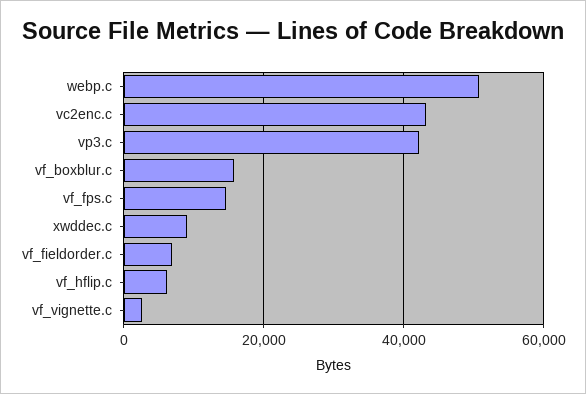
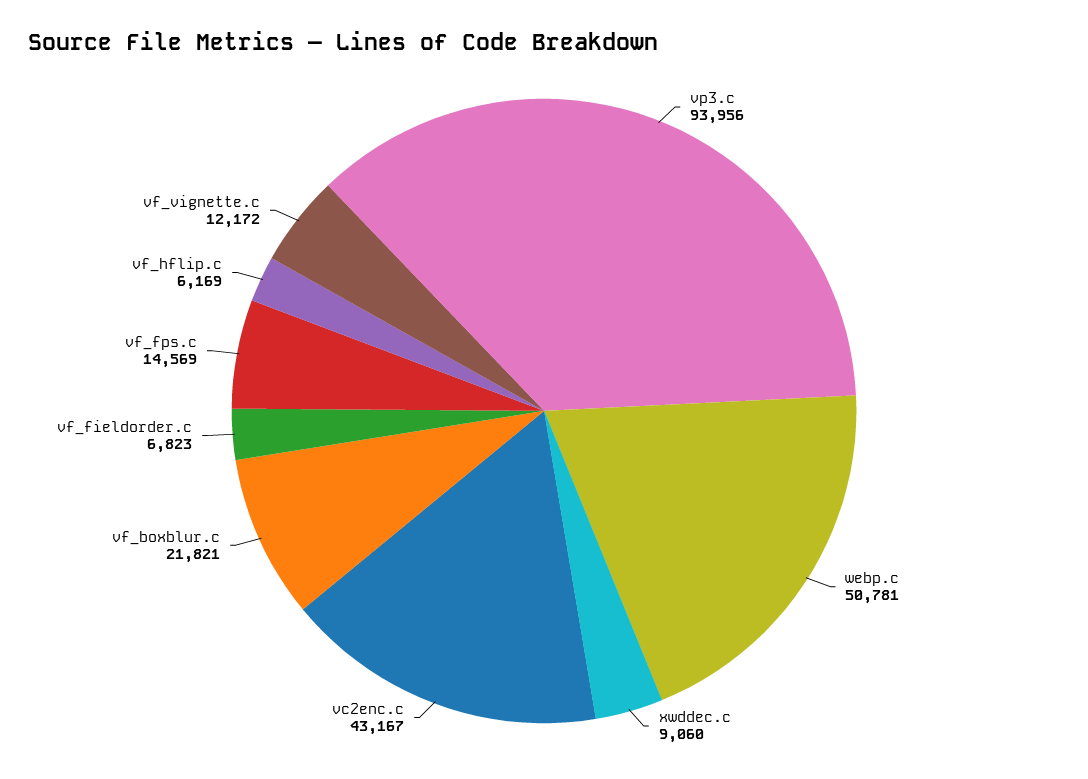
  {
    "webp.c": 50781,
    "vc2enc.c": 43167,
-   "vp3.c": 42000,
+   "vp3.c": 93956,
-   "vf_boxblur.c": 16000,
+   "vf_boxblur.c": 21821,
    "vf_fps.c": 14569,
    "xwddec.c": 9060,
    "vf_fieldorder.c": 6823,
    "vf_hflip.c": 6169,
-   "vf_vignette.c": 2000
+   "vf_vignette.c": 12172
  }

